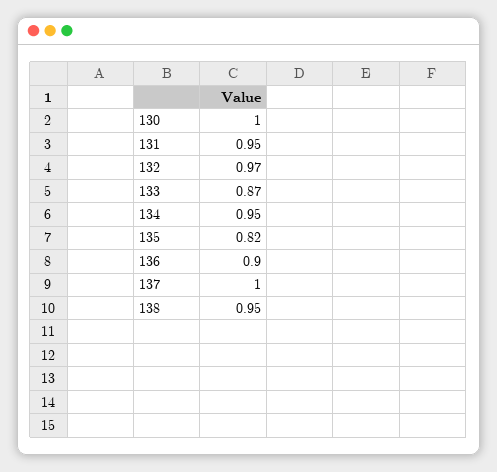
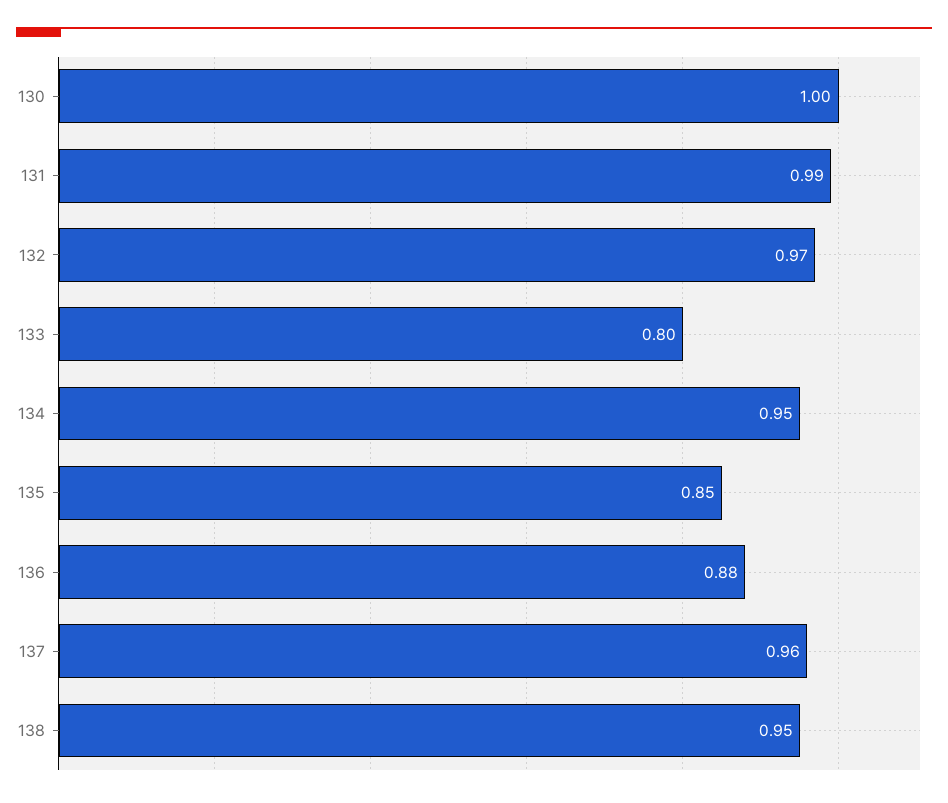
  {
    "130": 1,
-   "131": 0.95,
+   "131": 0.99,
    "132": 0.97,
-   "133": 0.87,
+   "133": 0.8,
    "134": 0.95,
-   "135": 0.82,
+   "135": 0.85,
-   "136": 0.9,
+   "136": 0.88,
-   "137": 1,
+   "137": 0.96,
    "138": 0.95
  }

